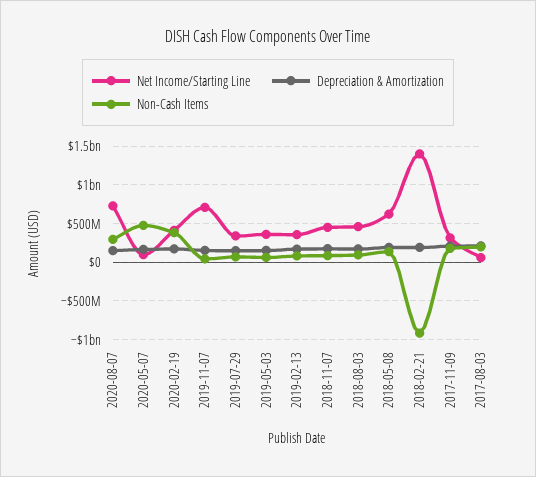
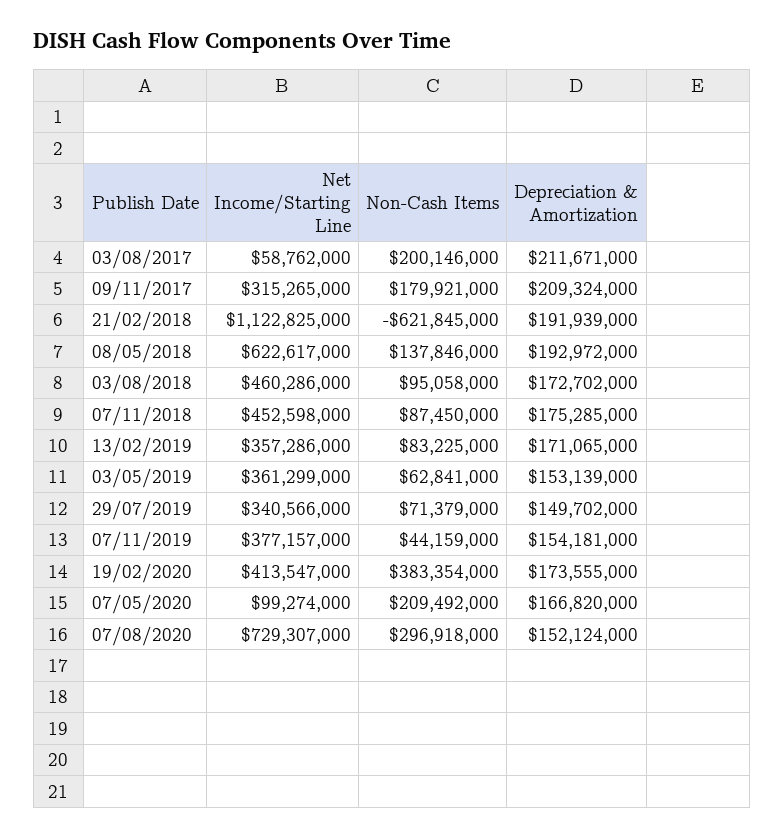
  {
    "Net Income/Starting Line": {
      "2020-08-07": 729307000,
      "2020-05-07": 99274000,
      "2020-02-19": 413547000,
-     "2019-11-07": 700000000,
+     "2019-11-07": 377157000,
      "2019-07-29": 340566000,
      "2019-05-03": 361299000,
      "2019-02-13": 357286000,
      "2018-11-07": 452598000,
      "2018-08-03": 460286000,
      "2018-05-08": 622617000,
-     "2018-02-21": 1400000000,
+     "2018-02-21": 1122825000,
      "2017-11-09": 315265000,
      "2017-08-03": 58762000
    },
    "Depreciation & Amortization": {
      "2020-08-07": 152124000,
      "2020-05-07": 166820000,
      "2020-02-19": 173555000,
      "2019-11-07": 154181000,
      "2019-07-29": 149702000,
      "2019-05-03": 153139000,
      "2019-02-13": 171065000,
      "2018-11-07": 175285000,
      "2018-08-03": 172702000,
      "2018-05-08": 192972000,
      "2018-02-21": 191939000,
      "2017-11-09": 209324000,
      "2017-08-03": 211671000
    },
    "Non-Cash Items": {
      "2020-08-07": 296918000,
-     "2020-05-07": 500000000,
+     "2020-05-07": 209492000,
      "2020-02-19": 383354000,
      "2019-11-07": 44159000,
      "2019-07-29": 71379000,
      "2019-05-03": 62841000,
      "2019-02-13": 83225000,
      "2018-11-07": 87450000,
      "2018-08-03": 95058000,
      "2018-05-08": 137846000,
-     "2018-02-21": -900000000,
+     "2018-02-21": -621845000,
      "2017-11-09": 179921000,
      "2017-08-03": 200146000
    }
  }

